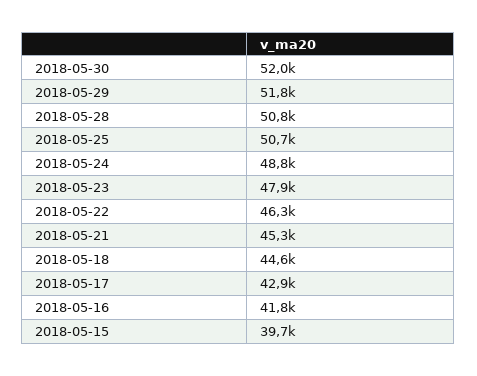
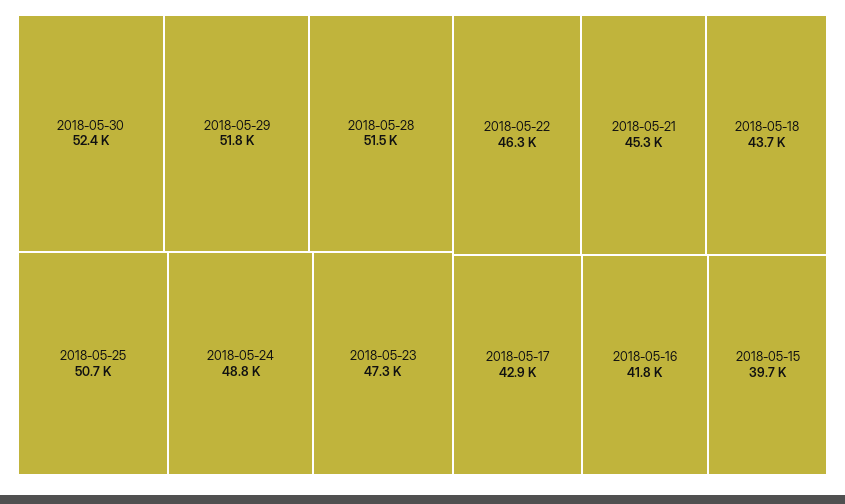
  {
-   "2018-05-30": 52000,
+   "2018-05-30": 52400,
    "2018-05-29": 51800,
-   "2018-05-28": 50800,
+   "2018-05-28": 51500,
    "2018-05-25": 50700,
    "2018-05-24": 48800,
-   "2018-05-23": 47900,
+   "2018-05-23": 47300,
    "2018-05-22": 46300,
    "2018-05-21": 45300,
-   "2018-05-18": 44600,
+   "2018-05-18": 43700,
    "2018-05-17": 42900,
    "2018-05-16": 41800,
    "2018-05-15": 39700
  }

